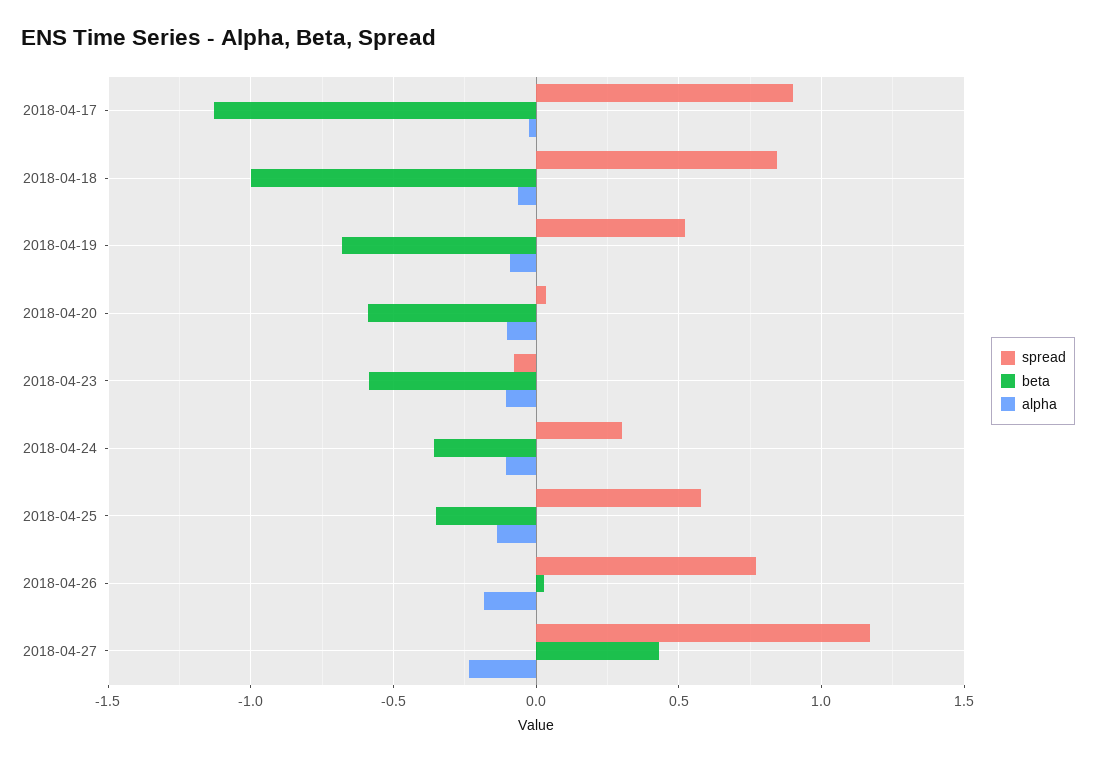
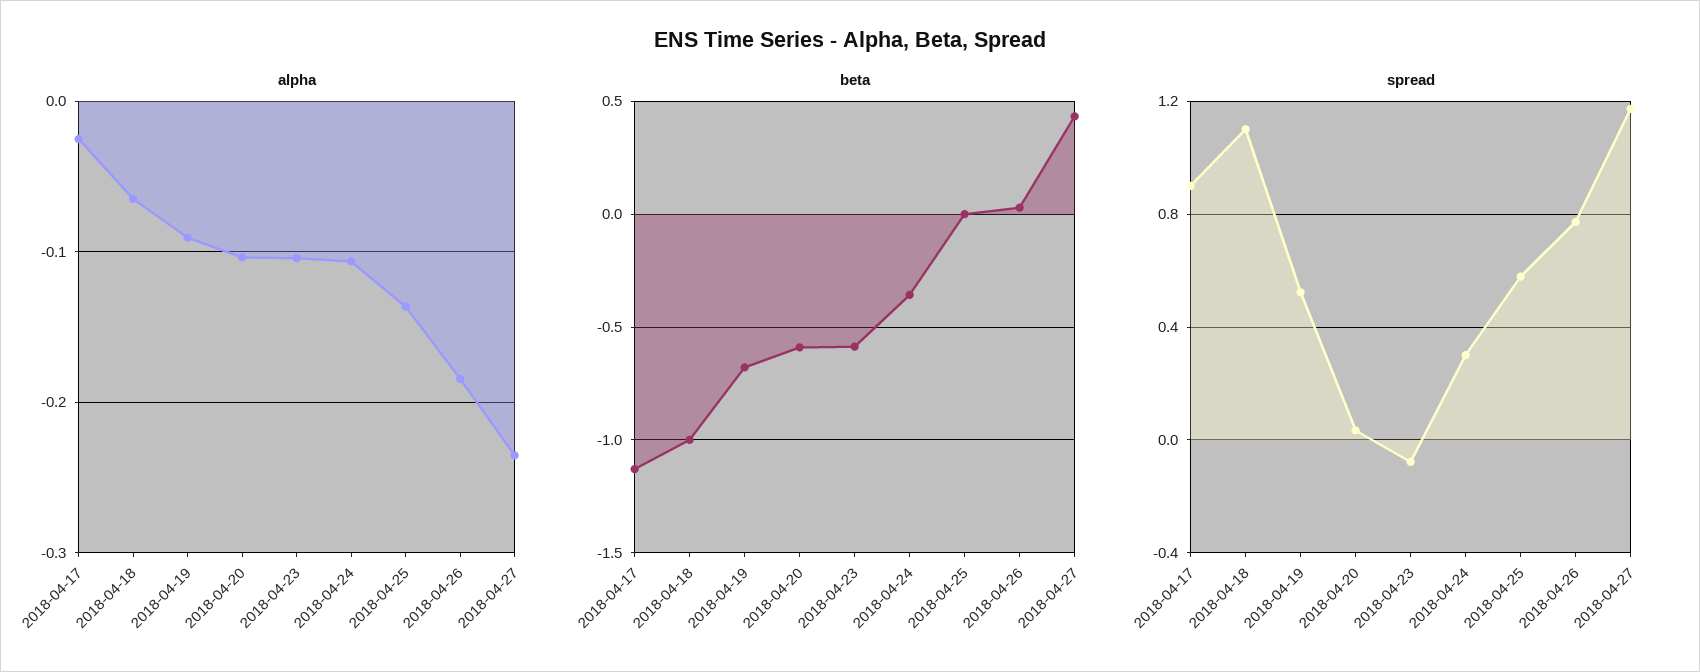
  {
    "spread": {
      "2018-04-17": 0.9,
-     "2018-04-18": 0.85,
+     "2018-04-18": 1.1,
      "2018-04-19": 0.5,
      "2018-04-20": 0.05,
      "2018-04-23": -0.1,
      "2018-04-24": 0.3,
      "2018-04-25": 0.6,
      "2018-04-26": 0.75,
      "2018-04-27": 1.15
    },
    "beta": {
      "2018-04-17": -1.15,
      "2018-04-18": -1,
      "2018-04-19": -0.7,
      "2018-04-20": -0.6,
      "2018-04-23": -0.6,
      "2018-04-24": -0.35,
-     "2018-04-25": -0.35,
+     "2018-04-25": 0,
      "2018-04-26": 0.05,
      "2018-04-27": 0.45
    },
    "alpha": {
      "2018-04-17": -0.03,
      "2018-04-18": -0.06,
      "2018-04-19": -0.09,
      "2018-04-20": -0.1,
      "2018-04-23": -0.1,
      "2018-04-24": -0.11,
      "2018-04-25": -0.14,
      "2018-04-26": -0.18,
      "2018-04-27": -0.24
    }
  }

